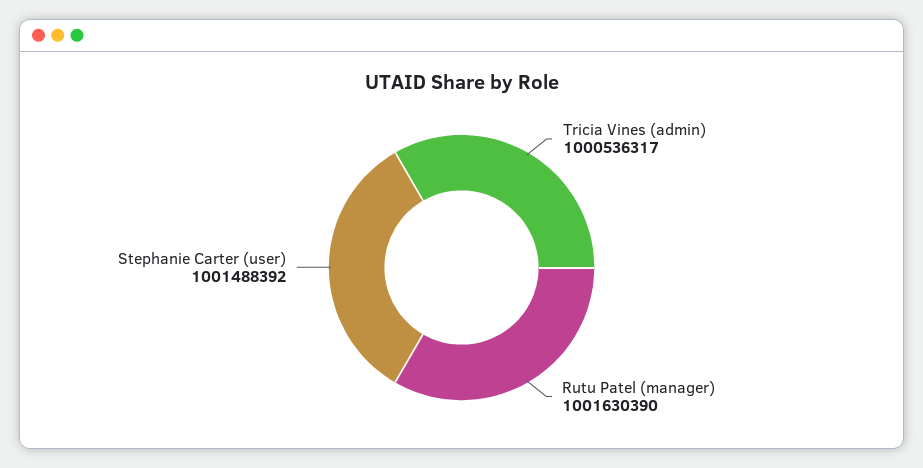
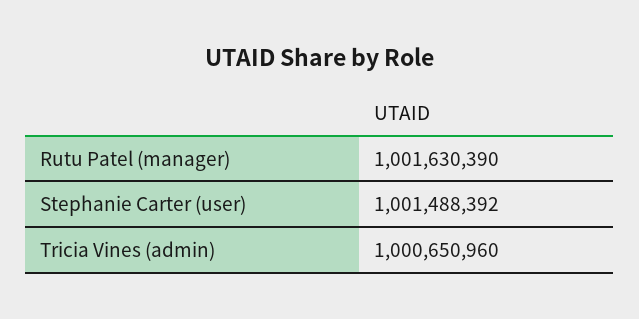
  {
-   "Tricia Vines (admin)": 1000536317,
+   "Tricia Vines (admin)": 1000650960,
    "Rutu Patel (manager)": 1001630390,
    "Stephanie Carter (user)": 1001488392
  }

